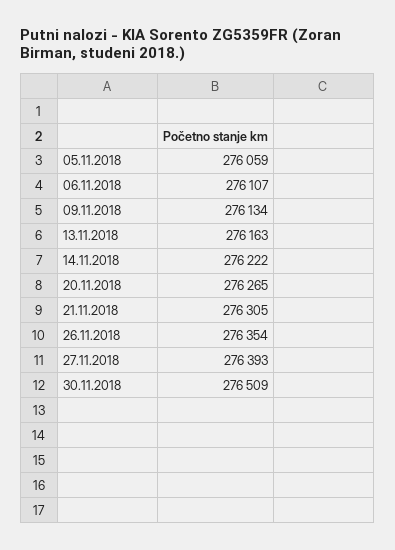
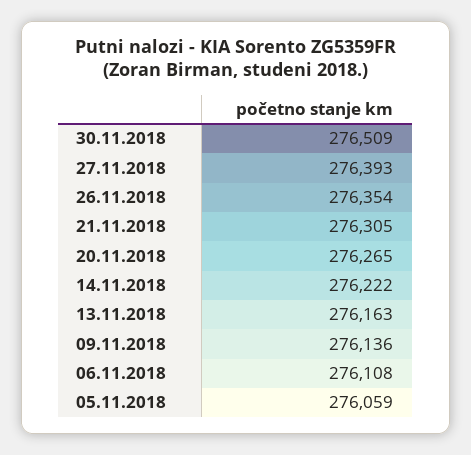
  {
    "05.11.2018": 276059,
-   "06.11.2018": 276107,
+   "06.11.2018": 276108,
-   "09.11.2018": 276134,
+   "09.11.2018": 276136,
    "13.11.2018": 276163,
    "14.11.2018": 276222,
    "20.11.2018": 276265,
    "21.11.2018": 276305,
    "26.11.2018": 276354,
    "27.11.2018": 276393,
    "30.11.2018": 276509
  }

